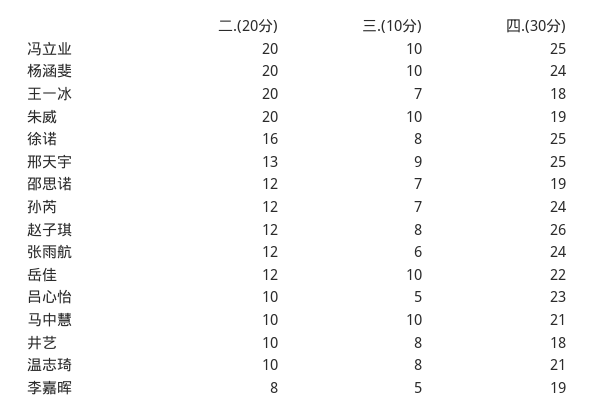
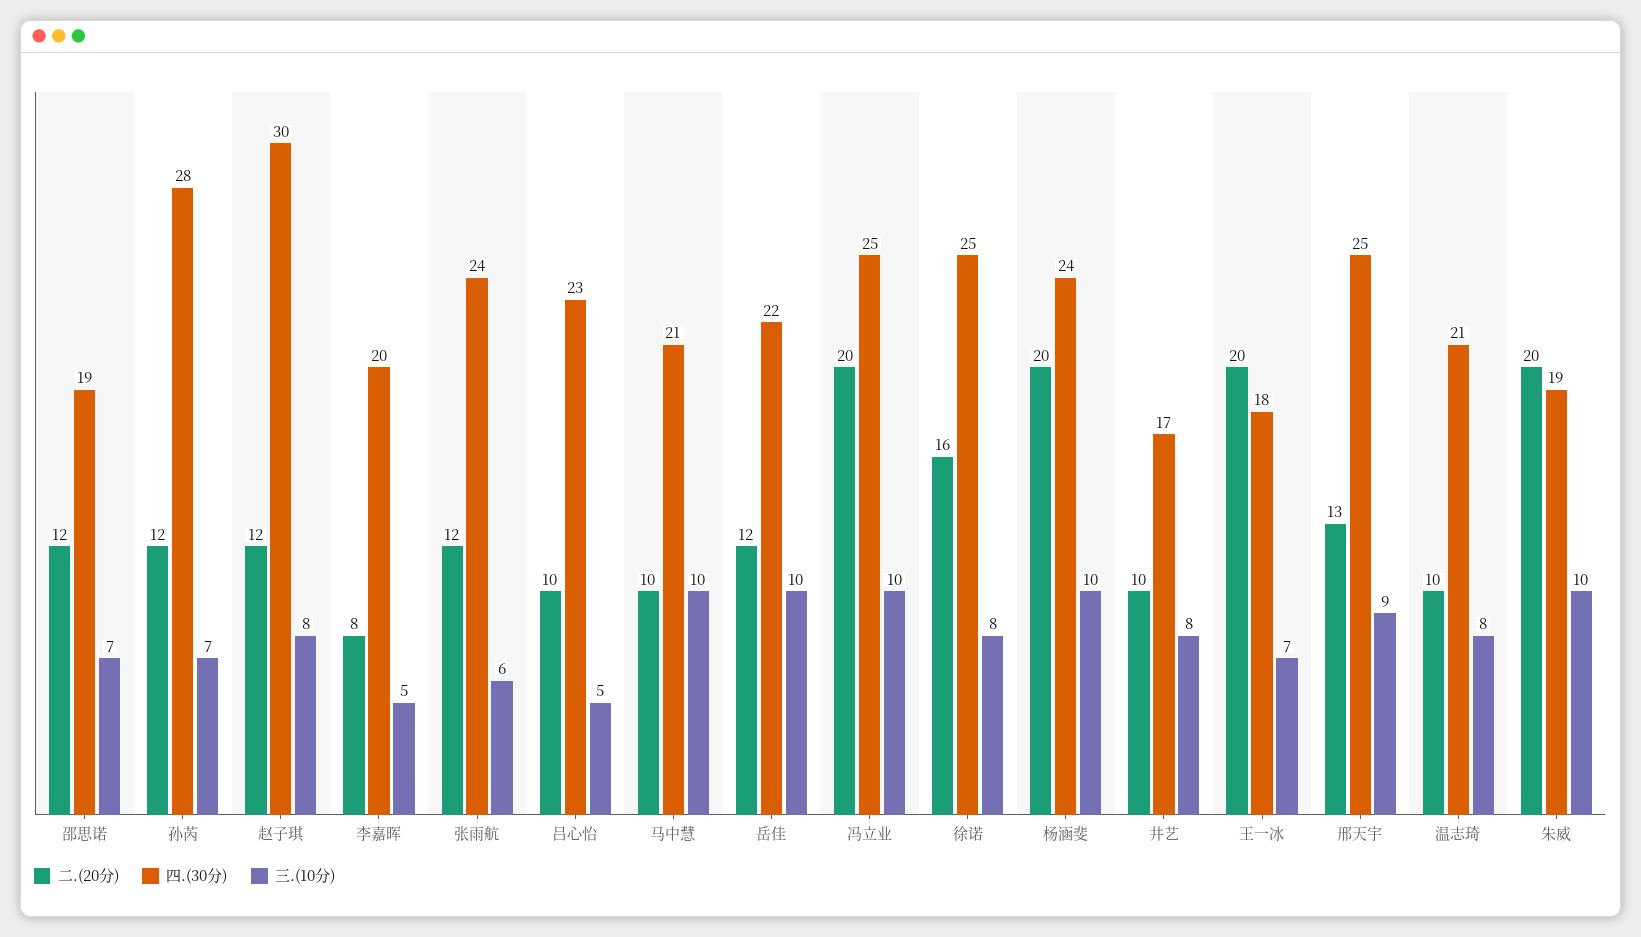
  {
    "二.(20分)": {
      "冯立业": 20,
      "杨涵斐": 20,
      "王一冰": 20,
      "朱威": 20,
      "徐诺": 16,
      "邢天宇": 13,
      "邵思诺": 12,
      "孙芮": 12,
      "赵子琪": 12,
      "张雨航": 12,
      "岳佳": 12,
      "吕心怡": 10,
      "马中慧": 10,
      "井艺": 10,
      "温志琦": 10,
      "李嘉晖": 8
    },
    "三.(10分)": {
      "冯立业": 10,
      "杨涵斐": 10,
      "王一冰": 7,
      "朱威": 10,
      "徐诺": 8,
      "邢天宇": 9,
      "邵思诺": 7,
      "孙芮": 7,
      "赵子琪": 8,
      "张雨航": 6,
      "岳佳": 10,
      "吕心怡": 5,
      "马中慧": 10,
      "井艺": 8,
      "温志琦": 8,
      "李嘉晖": 5
    },
    "四.(30分)": {
      "冯立业": 25,
      "杨涵斐": 24,
      "王一冰": 18,
      "朱威": 19,
      "徐诺": 25,
      "邢天宇": 25,
      "邵思诺": 19,
-     "孙芮": 24,
+     "孙芮": 28,
-     "赵子琪": 26,
+     "赵子琪": 30,
      "张雨航": 24,
      "岳佳": 22,
      "吕心怡": 23,
      "马中慧": 21,
-     "井艺": 18,
+     "井艺": 17,
      "温志琦": 21,
-     "李嘉晖": 19
+     "李嘉晖": 20
    }
  }

